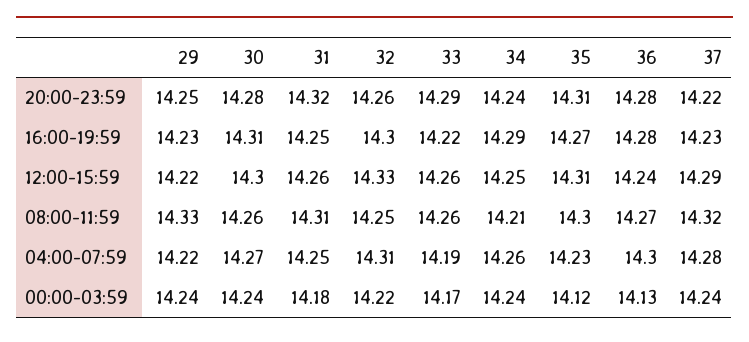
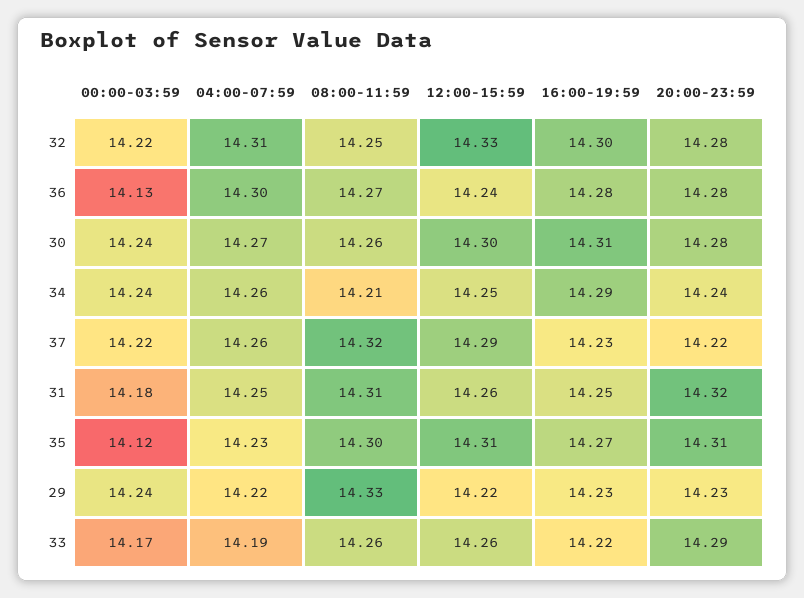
  {
    "29": {
-     "20:00-23:59": 14.25,
+     "20:00-23:59": 14.23,
      "16:00-19:59": 14.23,
      "12:00-15:59": 14.22,
      "08:00-11:59": 14.33,
      "04:00-07:59": 14.22,
      "00:00-03:59": 14.24
    },
    "30": {
      "20:00-23:59": 14.28,
      "16:00-19:59": 14.31,
      "12:00-15:59": 14.3,
      "08:00-11:59": 14.26,
      "04:00-07:59": 14.27,
      "00:00-03:59": 14.24
    },
    "31": {
      "20:00-23:59": 14.32,
      "16:00-19:59": 14.25,
      "12:00-15:59": 14.26,
      "08:00-11:59": 14.31,
      "04:00-07:59": 14.25,
      "00:00-03:59": 14.18
    },
    "32": {
-     "20:00-23:59": 14.26,
+     "20:00-23:59": 14.28,
      "16:00-19:59": 14.3,
      "12:00-15:59": 14.33,
      "08:00-11:59": 14.25,
      "04:00-07:59": 14.31,
      "00:00-03:59": 14.22
    },
    "33": {
      "20:00-23:59": 14.29,
      "16:00-19:59": 14.22,
      "12:00-15:59": 14.26,
      "08:00-11:59": 14.26,
      "04:00-07:59": 14.19,
      "00:00-03:59": 14.17
    },
    "34": {
      "20:00-23:59": 14.24,
      "16:00-19:59": 14.29,
      "12:00-15:59": 14.25,
      "08:00-11:59": 14.21,
      "04:00-07:59": 14.26,
      "00:00-03:59": 14.24
    },
    "35": {
      "20:00-23:59": 14.31,
      "16:00-19:59": 14.27,
      "12:00-15:59": 14.31,
      "08:00-11:59": 14.3,
      "04:00-07:59": 14.23,
      "00:00-03:59": 14.12
    },
    "36": {
      "20:00-23:59": 14.28,
      "16:00-19:59": 14.28,
      "12:00-15:59": 14.24,
      "08:00-11:59": 14.27,
      "04:00-07:59": 14.3,
      "00:00-03:59": 14.13
    },
    "37": {
      "20:00-23:59": 14.22,
      "16:00-19:59": 14.23,
      "12:00-15:59": 14.29,
      "08:00-11:59": 14.32,
-     "04:00-07:59": 14.28,
+     "04:00-07:59": 14.26,
-     "00:00-03:59": 14.24
+     "00:00-03:59": 14.22
    }
  }

